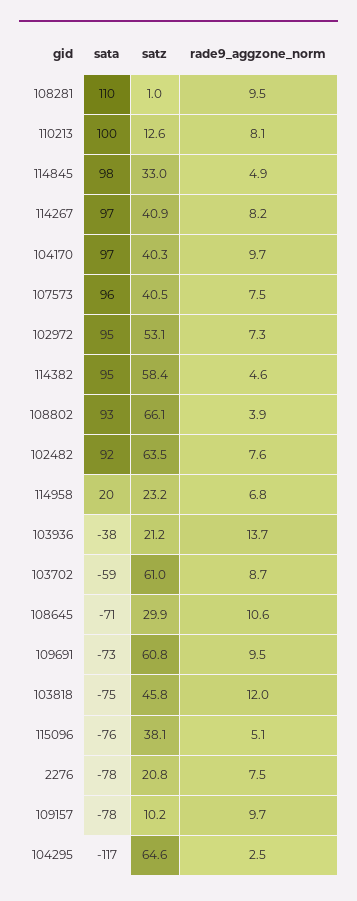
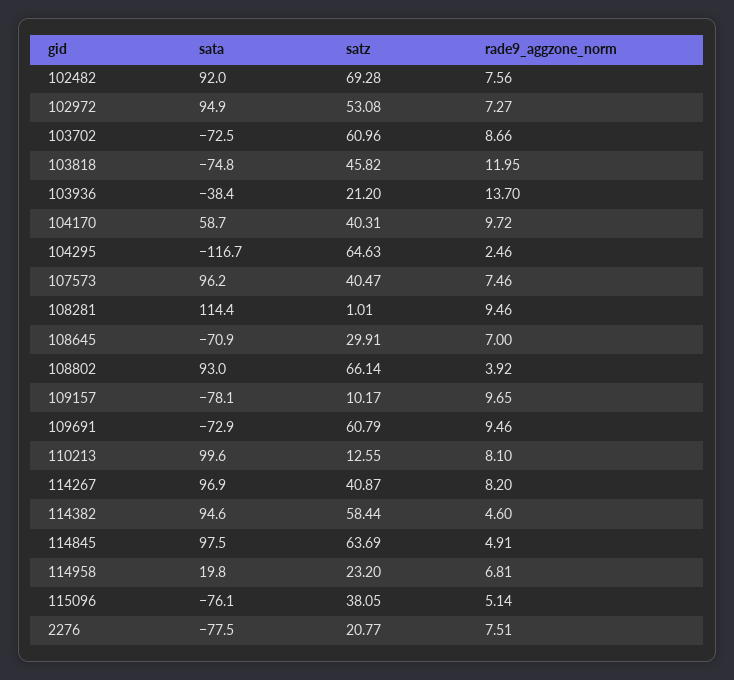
  {
    "sata": {
-     "108281": 110,
+     "108281": 114.4,
      "110213": 99.6,
      "114845": 97.5,
      "114267": 96.9,
-     "104170": 97,
+     "104170": 58.7,
      "107573": 96.2,
      "102972": 94.9,
      "114382": 94.6,
      "108802": 93,
      "102482": 92,
      "114958": 19.8,
      "103936": -38.4,
-     "103702": -59,
+     "103702": -72.5,
      "108645": -70.9,
      "109691": -72.9,
      "103818": -74.8,
      "115096": -76.1,
      "2276": -77.5,
      "109157": -78.1,
      "104295": -116.7
    },
    "satz": {
      "108281": 1.01,
      "110213": 12.55,
-     "114845": 33,
+     "114845": 63.69,
      "114267": 40.87,
      "104170": 40.31,
      "107573": 40.47,
      "102972": 53.08,
      "114382": 58.44,
      "108802": 66.14,
-     "102482": 63.5,
+     "102482": 69.28,
      "114958": 23.2,
      "103936": 21.2,
      "103702": 60.96,
      "108645": 29.91,
      "109691": 60.79,
      "103818": 45.82,
      "115096": 38.05,
      "2276": 20.77,
      "109157": 10.17,
      "104295": 64.63
    },
    "rade9_aggzone_norm": {
      "108281": 9.46,
      "110213": 8.1,
      "114845": 4.91,
      "114267": 8.2,
      "104170": 9.72,
      "107573": 7.46,
      "102972": 7.27,
      "114382": 4.6,
      "108802": 3.92,
      "102482": 7.56,
      "114958": 6.81,
      "103936": 13.7,
      "103702": 8.66,
-     "108645": 10.6,
+     "108645": 7,
      "109691": 9.46,
      "103818": 11.95,
      "115096": 5.14,
      "2276": 7.51,
      "109157": 9.65,
      "104295": 2.46
    }
  }

